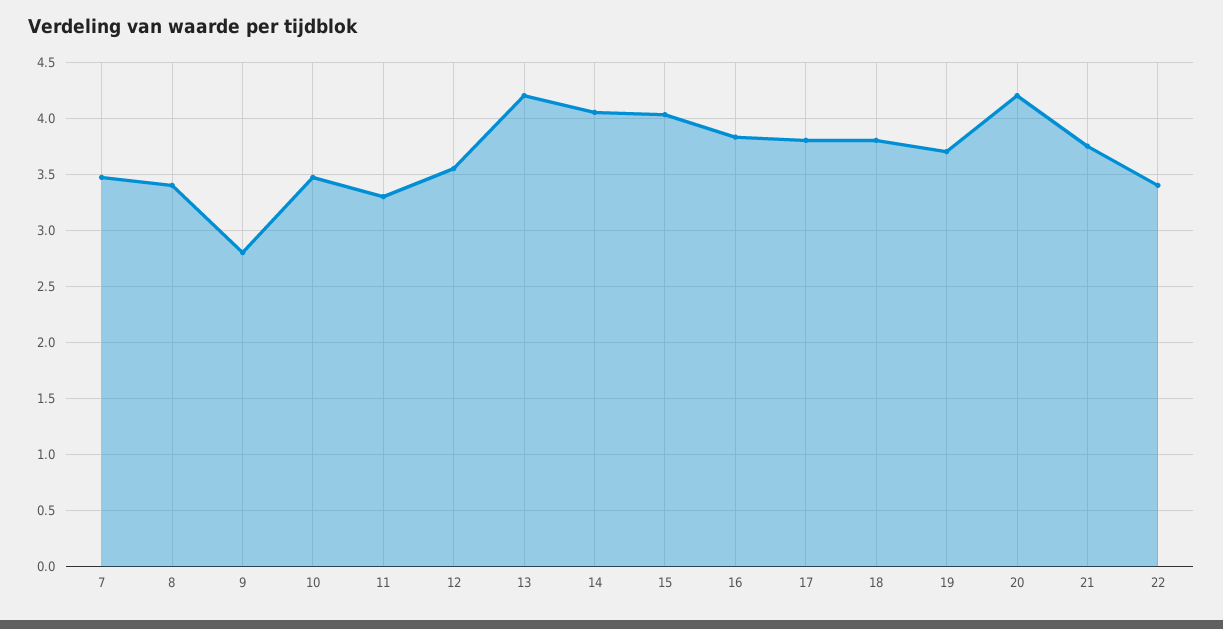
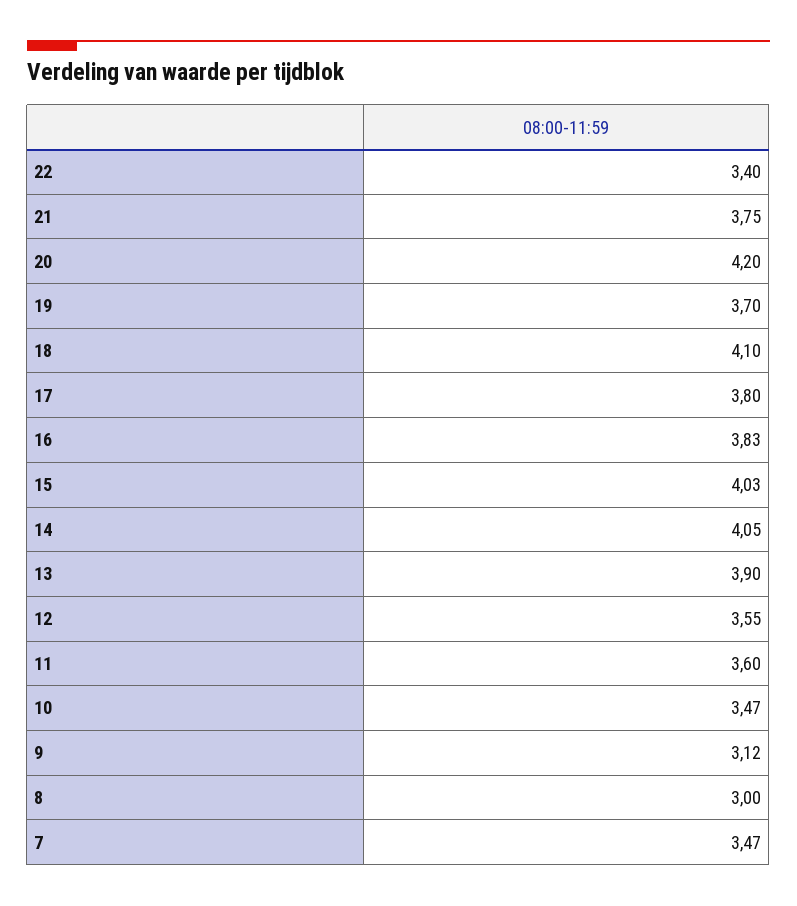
  {
    "7": 3.47,
-   "8": 3.4,
+   "8": 3,
-   "9": 2.8,
+   "9": 3.12,
    "10": 3.47,
-   "11": 3.3,
+   "11": 3.6,
    "12": 3.55,
-   "13": 4.2,
+   "13": 3.9,
    "14": 4.05,
    "15": 4.03,
    "16": 3.83,
    "17": 3.8,
-   "18": 3.8,
+   "18": 4.1,
    "19": 3.7,
    "20": 4.2,
    "21": 3.75,
    "22": 3.4
  }

